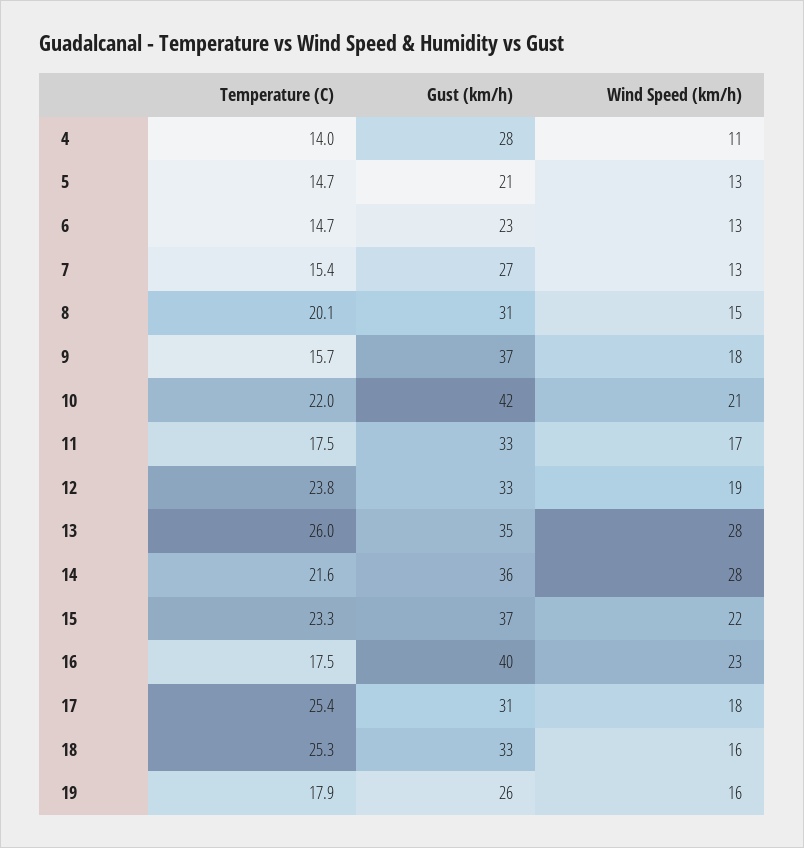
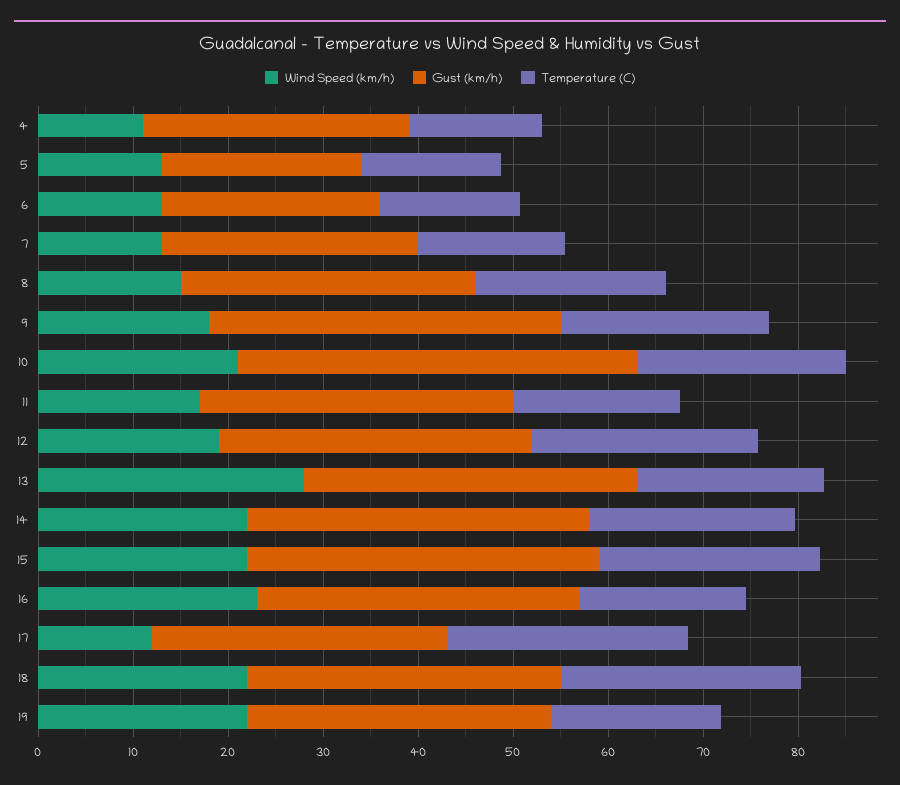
  {
    "Temperature (C)": {
      "4": 14,
      "5": 14.7,
      "6": 14.7,
      "7": 15.4,
      "8": 20.1,
-     "9": 15.7,
+     "9": 22,
      "10": 22,
      "11": 17.5,
      "12": 23.8,
-     "13": 26,
+     "13": 20,
      "14": 21.6,
      "15": 23.3,
      "16": 17.5,
      "17": 25.4,
      "18": 25.3,
      "19": 17.9
    },
    "Gust (km/h)": {
      "4": 28,
      "5": 21,
      "6": 23,
      "7": 27,
      "8": 31,
      "9": 37,
      "10": 42,
      "11": 33,
      "12": 33,
      "13": 35,
      "14": 36,
      "15": 37,
-     "16": 40,
+     "16": 34,
      "17": 31,
      "18": 33,
-     "19": 26
+     "19": 32
    },
    "Wind Speed (km/h)": {
      "4": 11,
      "5": 13,
      "6": 13,
      "7": 13,
      "8": 15,
      "9": 18,
      "10": 21,
      "11": 17,
      "12": 19,
      "13": 28,
-     "14": 28,
+     "14": 22,
      "15": 22,
      "16": 23,
-     "17": 18,
+     "17": 12,
-     "18": 16,
+     "18": 22,
-     "19": 16
+     "19": 22
    }
  }

